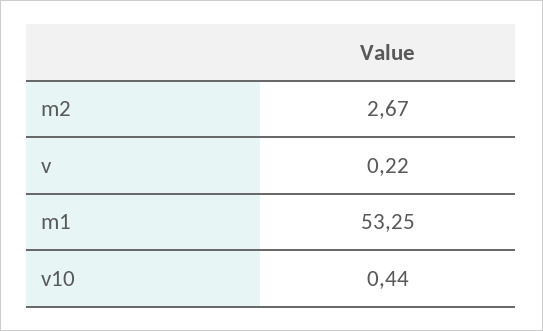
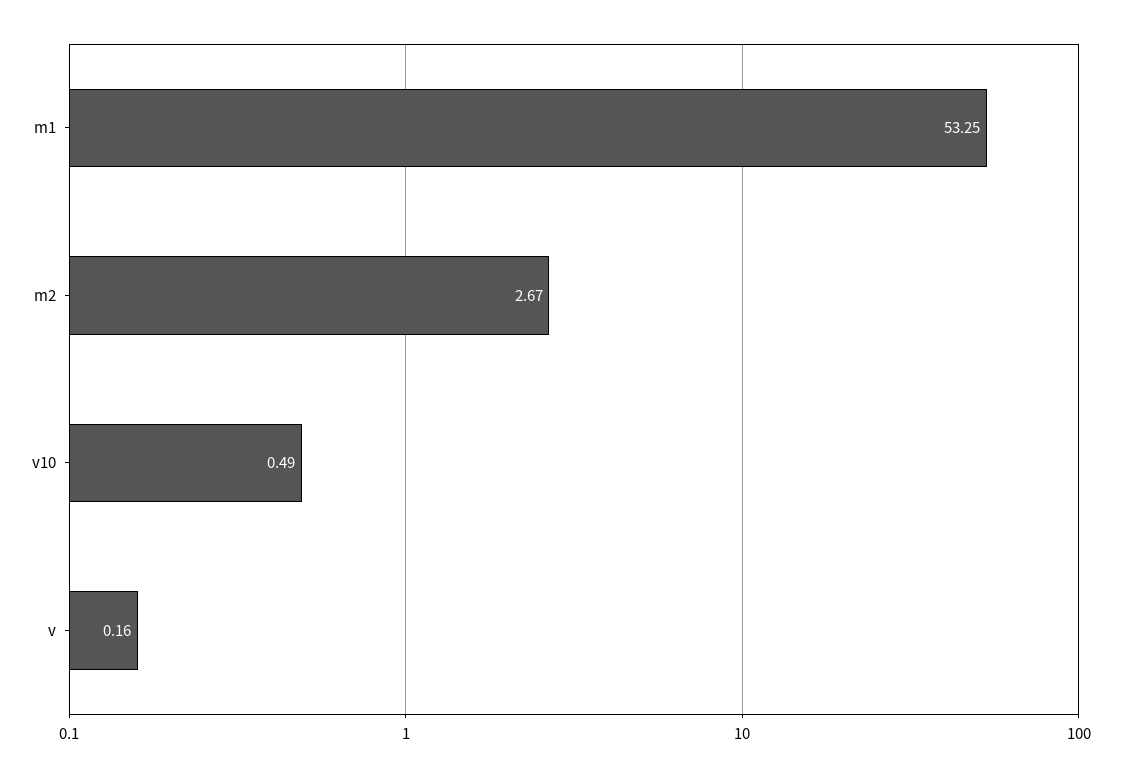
  {
    "m2": 2.67,
-   "v": 0.22,
+   "v": 0.16,
    "m1": 53.25,
-   "v10": 0.44
+   "v10": 0.49
  }

